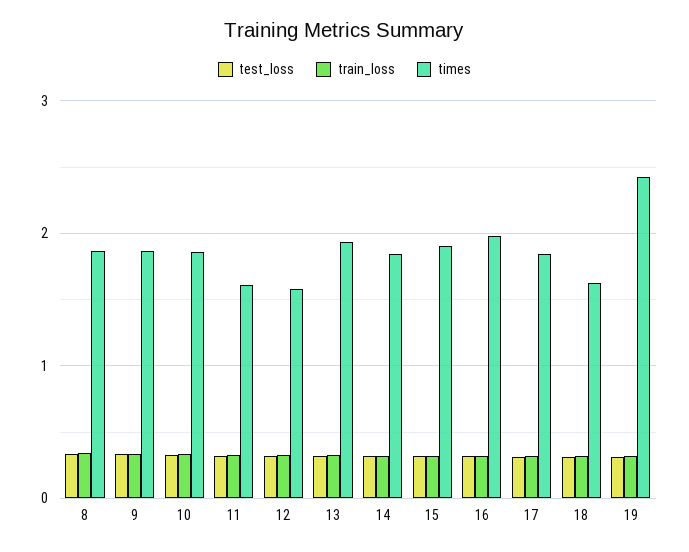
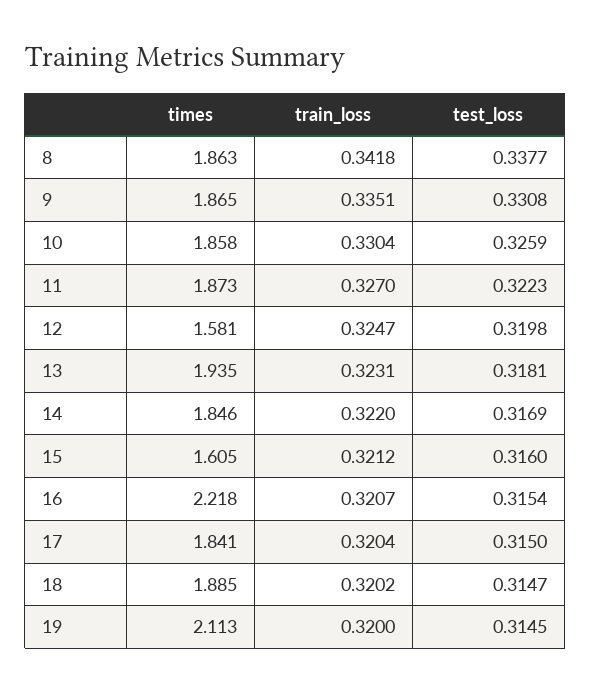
  {
    "test_loss": {
      "8": 0.3377,
      "9": 0.3308,
      "10": 0.3259,
      "11": 0.3223,
      "12": 0.3198,
      "13": 0.3181,
      "14": 0.3169,
      "15": 0.316,
      "16": 0.3154,
      "17": 0.315,
      "18": 0.3147,
      "19": 0.3145
    },
    "train_loss": {
      "8": 0.3418,
      "9": 0.3351,
      "10": 0.3304,
      "11": 0.327,
      "12": 0.3247,
      "13": 0.3231,
      "14": 0.322,
      "15": 0.3212,
      "16": 0.3207,
      "17": 0.3204,
      "18": 0.3202,
      "19": 0.32
    },
    "times": {
      "8": 1.863,
      "9": 1.865,
      "10": 1.858,
-     "11": 1.6,
+     "11": 1.873,
      "12": 1.581,
      "13": 1.935,
      "14": 1.846,
-     "15": 1.9,
+     "15": 1.605,
-     "16": 2,
+     "16": 2.218,
      "17": 1.841,
-     "18": 1.6,
+     "18": 1.885,
-     "19": 2.4
+     "19": 2.113
    }
  }

